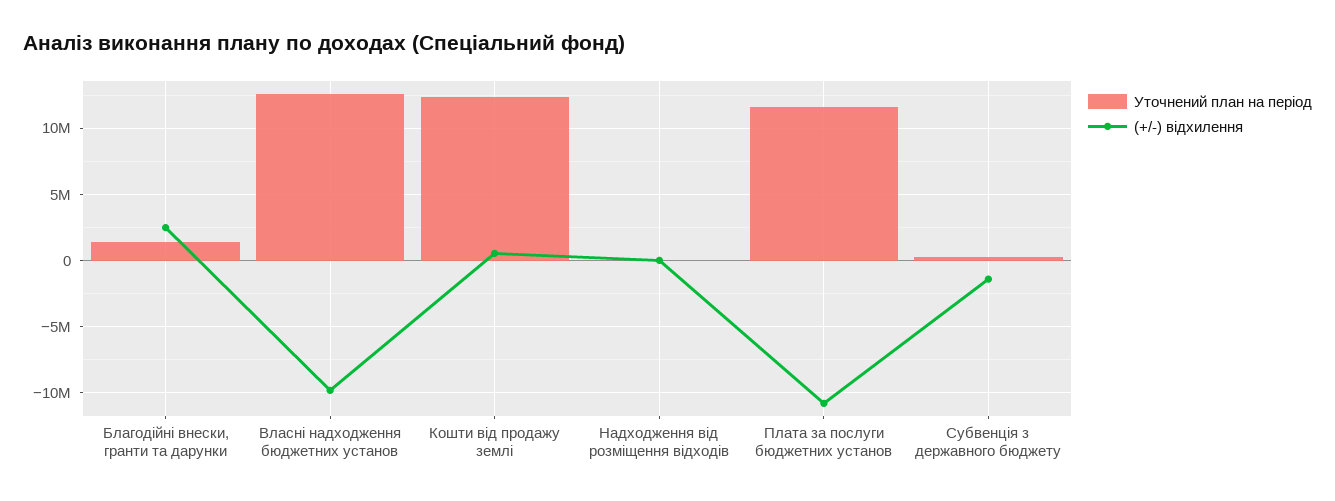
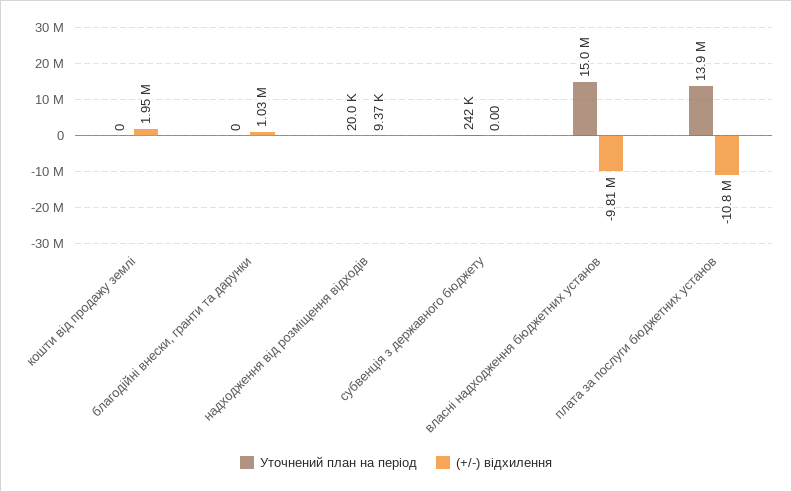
  {
    "Уточнений план на період": {
-     "Благодійні внески, гранти та дарунки": 1500000,
+     "Благодійні внески, гранти та дарунки": 0,
-     "Власні надходження бюджетних установ": 12500000,
+     "Власні надходження бюджетних установ": 15000000,
-     "Кошти від продажу землі": 12500000,
+     "Кошти від продажу землі": 0,
      "Надходження від розміщення відходів": 20000,
-     "Плата за послуги бюджетних установ": 11500000,
+     "Плата за послуги бюджетних установ": 13900000,
      "Субвенція з державного бюджету": 242000
    },
    "(+/-) відхилення": {
-     "Благодійні внески, гранти та дарунки": 2500000,
+     "Благодійні внески, гранти та дарунки": 1030000,
      "Власні надходження бюджетних установ": -9810000,
-     "Кошти від продажу землі": 500000,
+     "Кошти від продажу землі": 1950000,
      "Надходження від розміщення відходів": 9370,
      "Плата за послуги бюджетних установ": -10800000,
-     "Субвенція з державного бюджету": -1500000
+     "Субвенція з державного бюджету": 0
    }
  }

